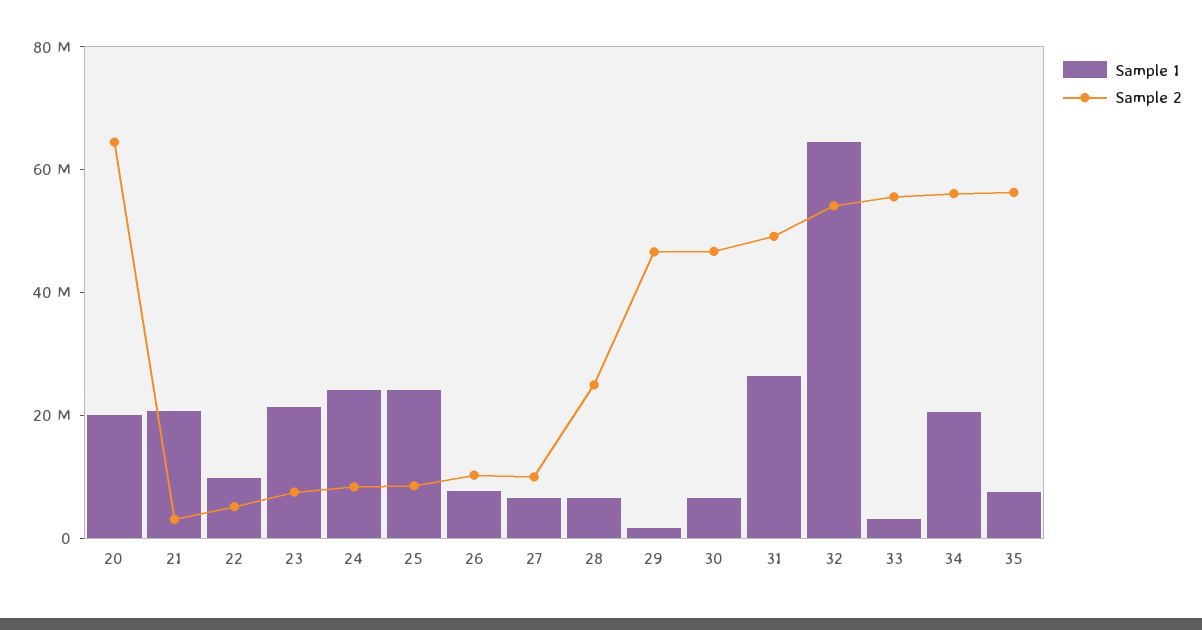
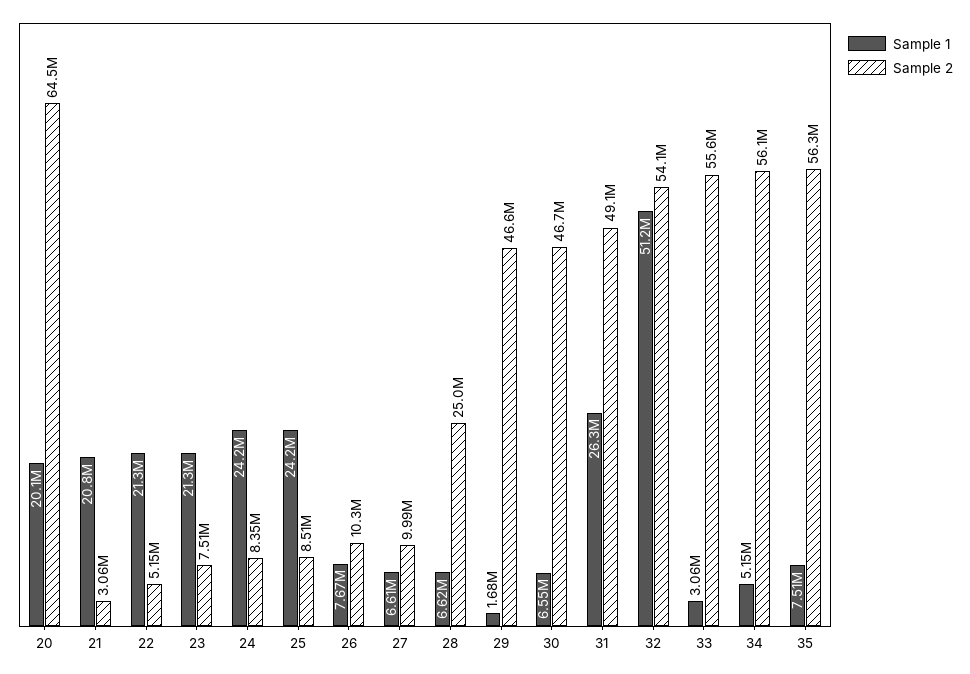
  {
    "Sample 1": {
      "20": 20100000,
      "21": 20800000,
-     "22": 10000000,
+     "22": 21300000,
      "23": 21300000,
      "24": 24200000,
      "25": 24200000,
      "26": 7670000,
      "27": 6610000,
      "28": 6620000,
      "29": 1680000,
      "30": 6550000,
      "31": 26300000,
-     "32": 65000000,
+     "32": 51200000,
      "33": 3060000,
-     "34": 20000000,
+     "34": 5150000,
      "35": 7510000
    },
    "Sample 2": {
      "20": 64500000,
      "21": 3060000,
      "22": 5150000,
      "23": 7510000,
      "24": 8350000,
      "25": 8510000,
      "26": 10300000,
      "27": 9990000,
      "28": 25000000,
      "29": 46600000,
      "30": 46700000,
      "31": 49100000,
      "32": 54100000,
      "33": 55600000,
      "34": 56100000,
      "35": 56300000
    }
  }

